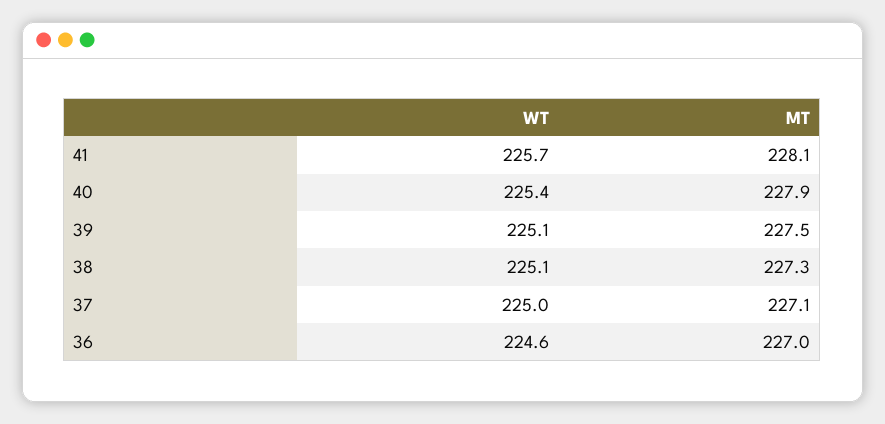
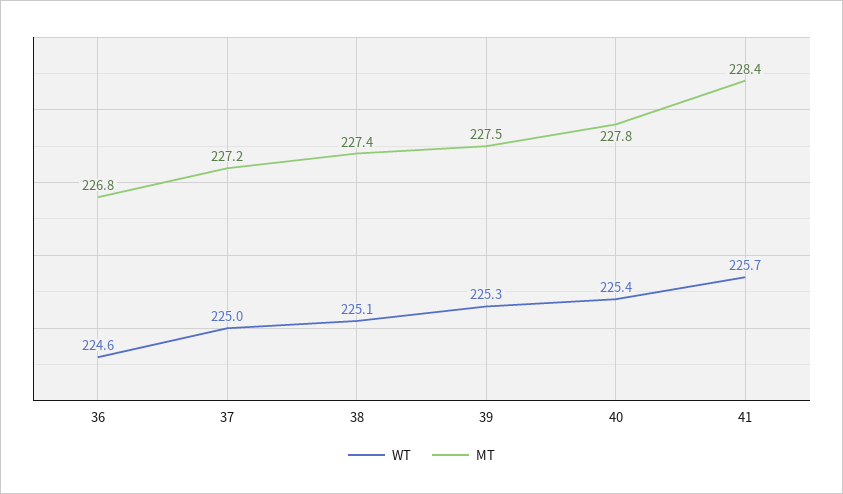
  {
    "WT": {
      "41": 225.7,
      "40": 225.4,
-     "39": 225.1,
+     "39": 225.3,
      "38": 225.1,
      "37": 225,
      "36": 224.6
    },
    "MT": {
-     "41": 228.1,
+     "41": 228.4,
-     "40": 227.9,
+     "40": 227.8,
      "39": 227.5,
-     "38": 227.3,
+     "38": 227.4,
-     "37": 227.1,
+     "37": 227.2,
-     "36": 227
+     "36": 226.8
    }
  }

